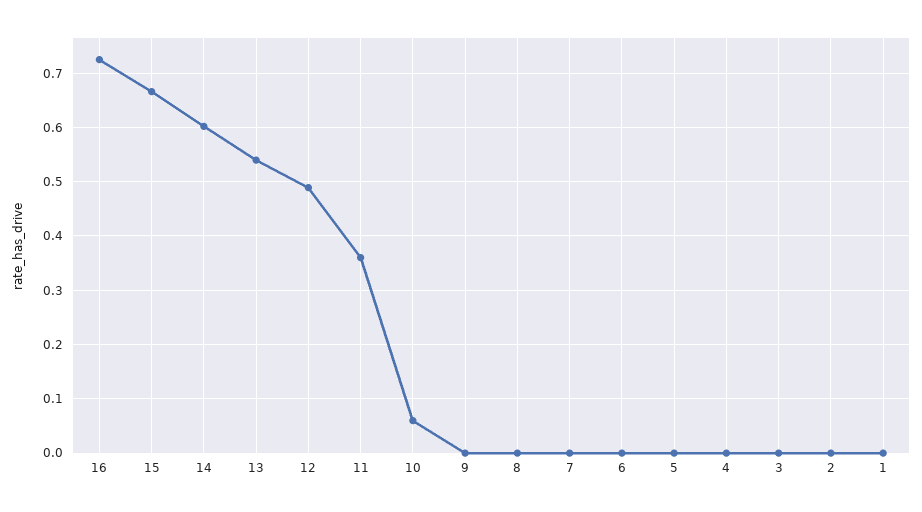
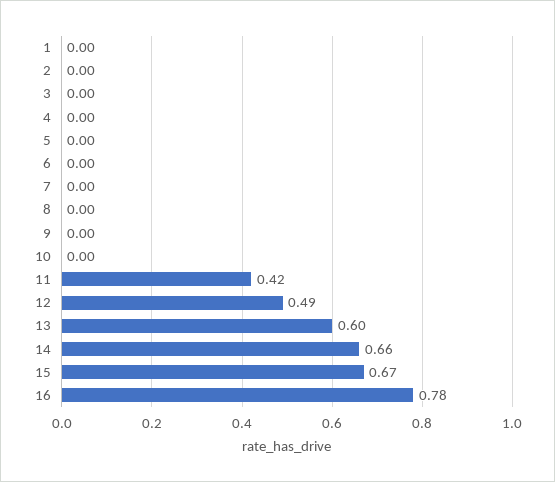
  {
-   "16": 0.72,
+   "16": 0.78,
    "15": 0.67,
-   "14": 0.6,
+   "14": 0.66,
-   "13": 0.54,
+   "13": 0.6,
    "12": 0.49,
-   "11": 0.36,
+   "11": 0.42,
-   "10": 0.06,
+   "10": 0,
    "9": 0,
    "8": 0,
    "7": 0,
    "6": 0,
    "5": 0,
    "4": 0,
    "3": 0,
    "2": 0,
    "1": 0
  }

